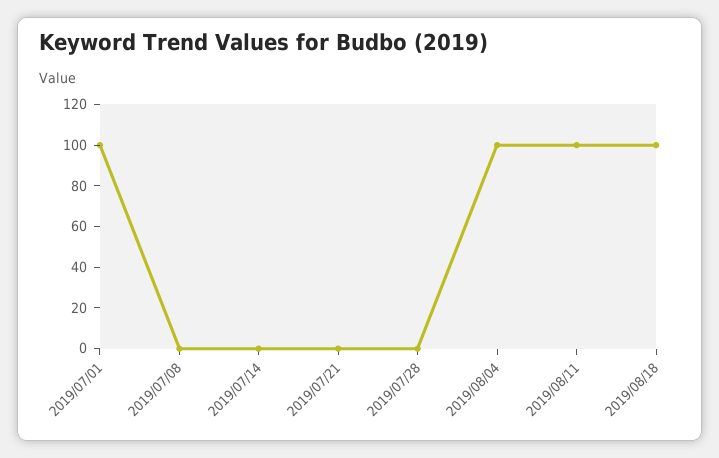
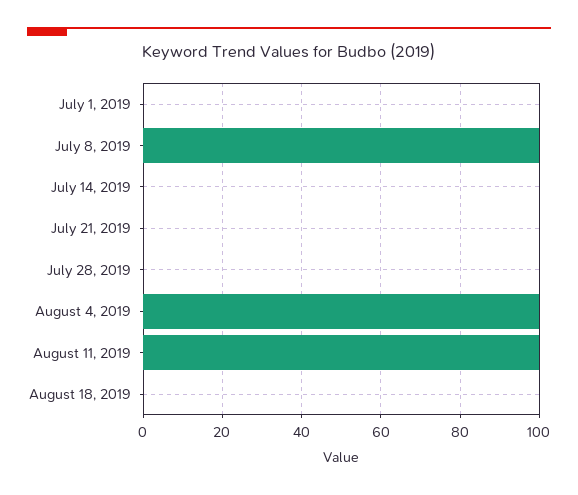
  {
-   "2019/07/01": 100,
+   "2019/07/01": 0,
-   "2019/07/08": 0,
+   "2019/07/08": 100,
    "2019/07/14": 0,
    "2019/07/21": 0,
    "2019/07/28": 0,
    "2019/08/04": 100,
    "2019/08/11": 100,
-   "2019/08/18": 100
+   "2019/08/18": 0
  }

